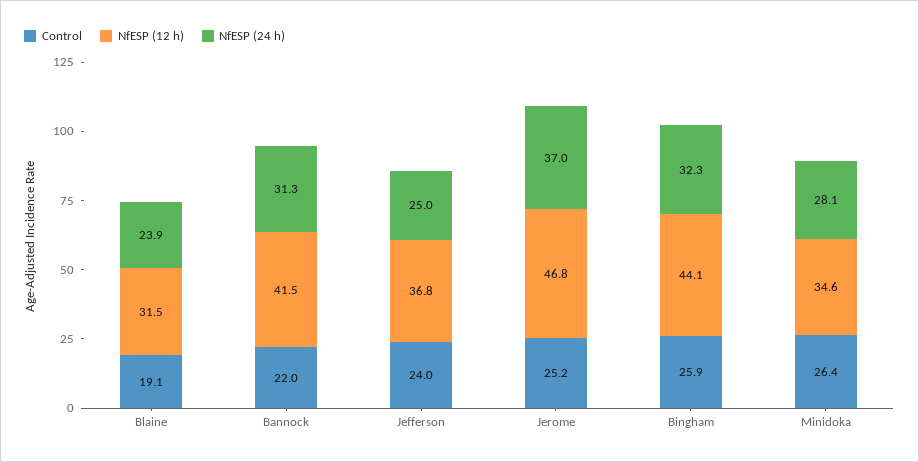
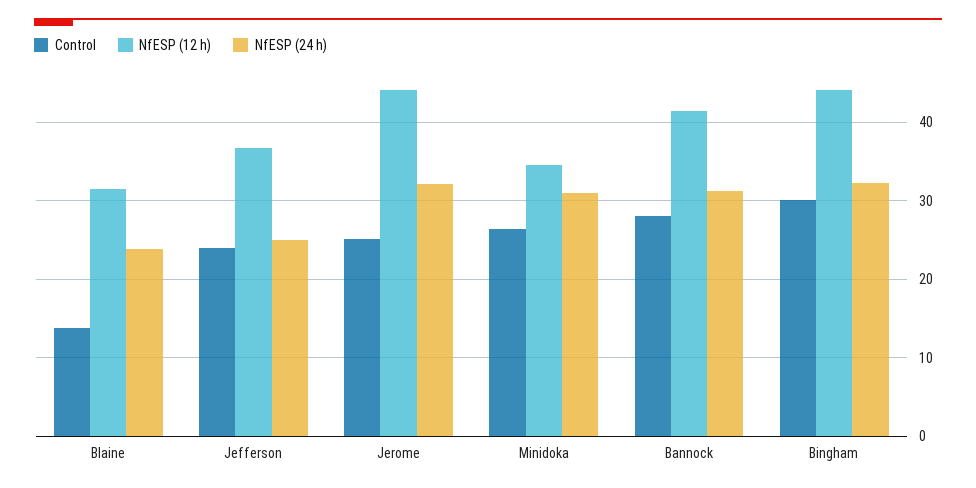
  {
    "Control": {
-     "Blaine": 19.1,
+     "Blaine": 14,
-     "Bannock": 22,
+     "Bannock": 28,
      "Jefferson": 24,
      "Jerome": 25.2,
-     "Bingham": 25.9,
+     "Bingham": 30,
      "Minidoka": 26.4
    },
    "NfESP (12 h)": {
      "Blaine": 31.5,
      "Bannock": 41.5,
      "Jefferson": 36.8,
-     "Jerome": 46.8,
+     "Jerome": 44,
      "Bingham": 44.1,
      "Minidoka": 34.6
    },
    "NfESP (24 h)": {
      "Blaine": 23.9,
      "Bannock": 31.3,
      "Jefferson": 25,
-     "Jerome": 37,
+     "Jerome": 32,
      "Bingham": 32.3,
-     "Minidoka": 28.1
+     "Minidoka": 31
    }
  }

